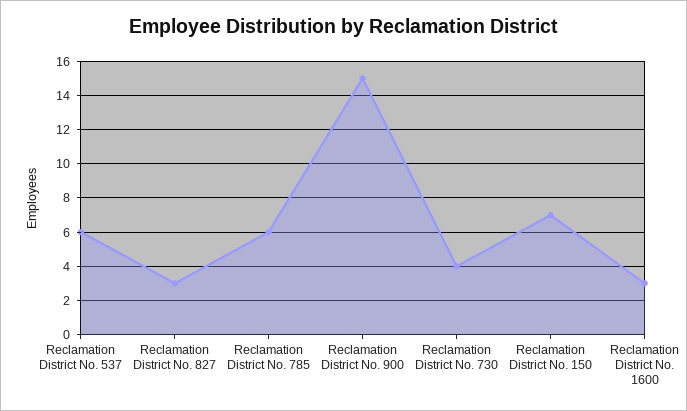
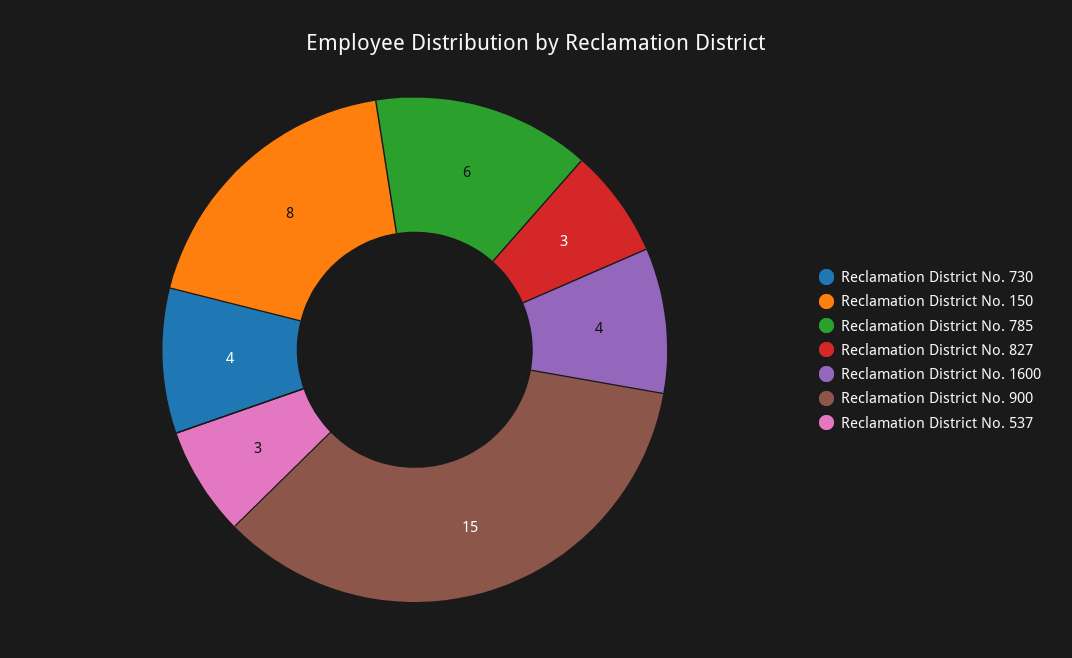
  {
-   "Reclamation District No. 537": 6,
+   "Reclamation District No. 537": 3,
    "Reclamation District No. 827": 3,
    "Reclamation District No. 785": 6,
    "Reclamation District No. 900": 15,
    "Reclamation District No. 730": 4,
-   "Reclamation District No. 150": 7,
+   "Reclamation District No. 150": 8,
-   "Reclamation District No. 1600": 3
+   "Reclamation District No. 1600": 4
  }

